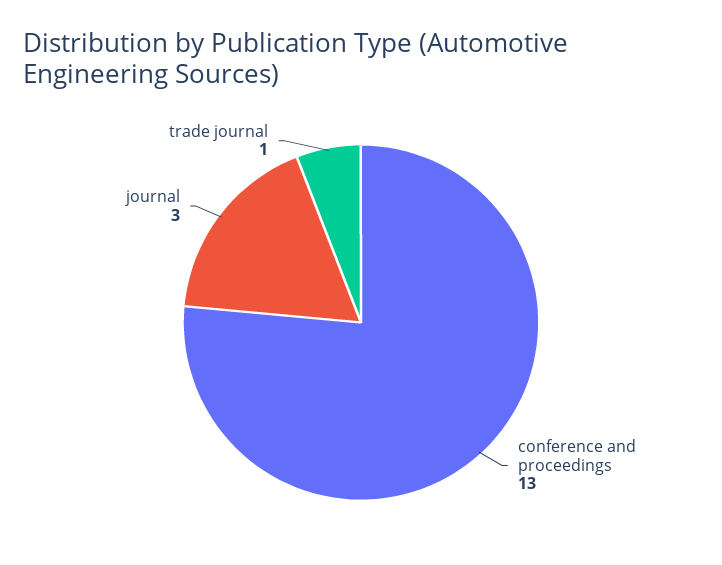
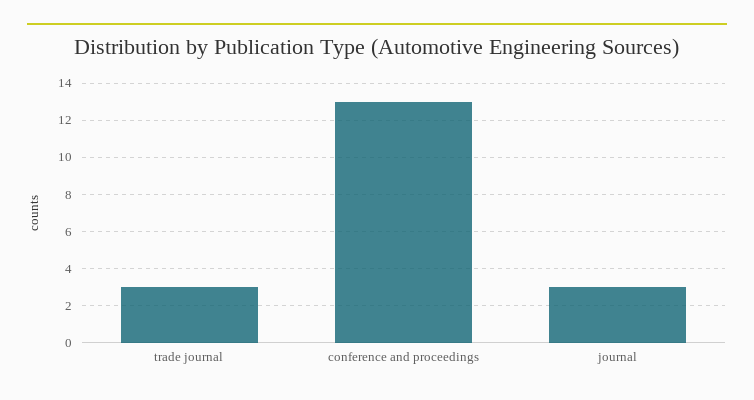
  {
    "conference and proceedings": 13,
    "journal": 3,
-   "trade journal": 1
+   "trade journal": 3
  }

